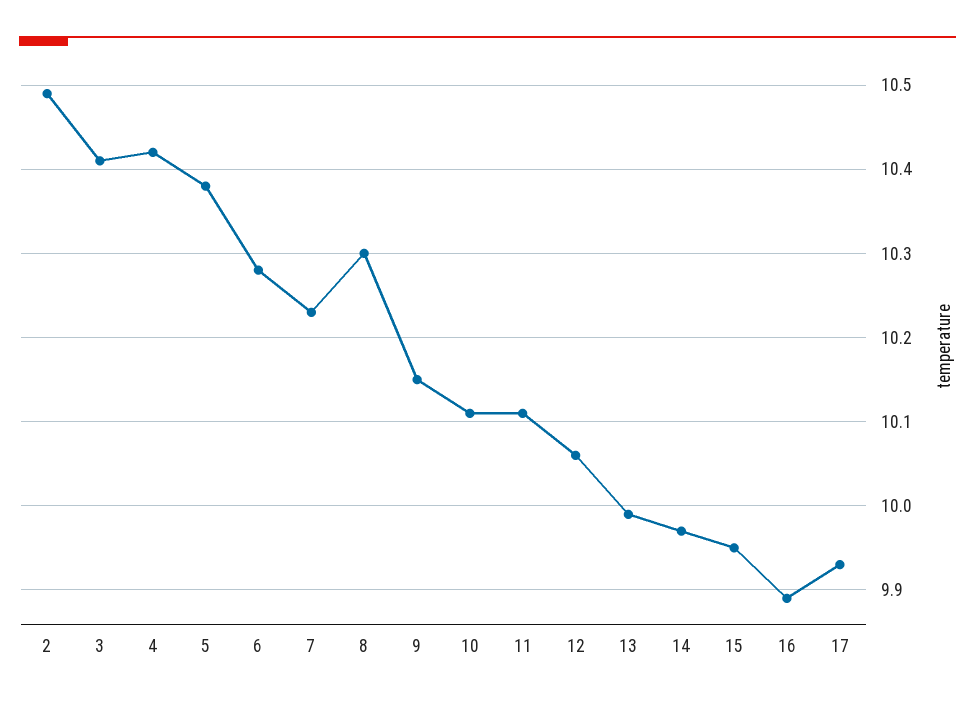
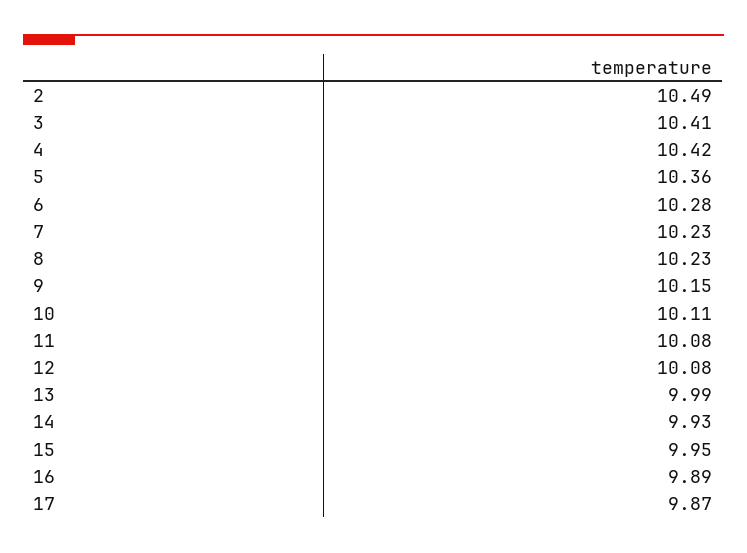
  {
    "2": 10.49,
    "3": 10.41,
    "4": 10.42,
-   "5": 10.38,
+   "5": 10.36,
    "6": 10.28,
    "7": 10.23,
-   "8": 10.3,
+   "8": 10.23,
    "9": 10.15,
    "10": 10.11,
-   "11": 10.11,
+   "11": 10.08,
-   "12": 10.06,
+   "12": 10.08,
    "13": 9.99,
-   "14": 9.97,
+   "14": 9.93,
    "15": 9.95,
    "16": 9.89,
-   "17": 9.93
+   "17": 9.87
  }

